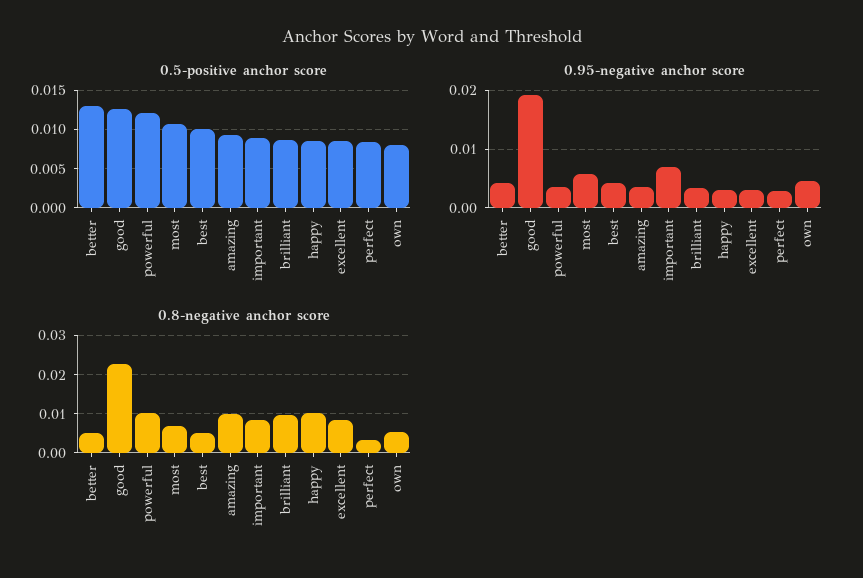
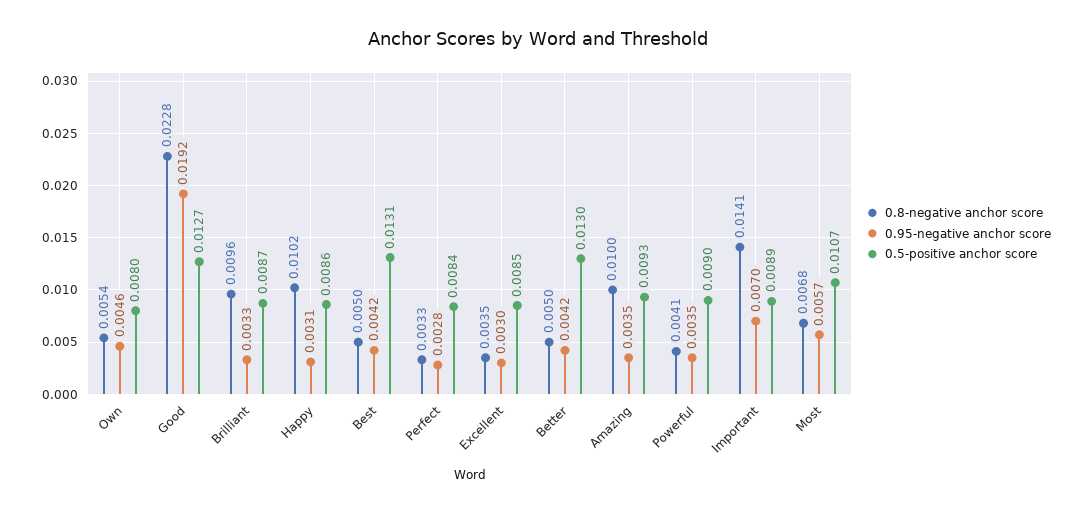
  {
    "0.5-positive anchor score": {
      "better": 0.013,
      "good": 0.0127,
-     "powerful": 0.012,
+     "powerful": 0.009,
      "most": 0.0107,
-     "best": 0.01,
+     "best": 0.0131,
      "amazing": 0.0093,
      "important": 0.0089,
      "brilliant": 0.0087,
      "happy": 0.0086,
      "excellent": 0.0085,
      "perfect": 0.0084,
      "own": 0.008
    },
    "0.95-negative anchor score": {
      "better": 0.0042,
      "good": 0.0192,
      "powerful": 0.0035,
      "most": 0.0057,
      "best": 0.0042,
      "amazing": 0.0035,
      "important": 0.007,
      "brilliant": 0.0033,
      "happy": 0.0031,
      "excellent": 0.003,
      "perfect": 0.0028,
      "own": 0.0046
    },
    "0.8-negative anchor score": {
      "better": 0.005,
      "good": 0.0228,
-     "powerful": 0.01,
+     "powerful": 0.0041,
      "most": 0.0068,
      "best": 0.005,
      "amazing": 0.01,
-     "important": 0.008,
+     "important": 0.0141,
      "brilliant": 0.0096,
      "happy": 0.0102,
-     "excellent": 0.008,
+     "excellent": 0.0035,
      "perfect": 0.0033,
      "own": 0.0054
    }
  }

